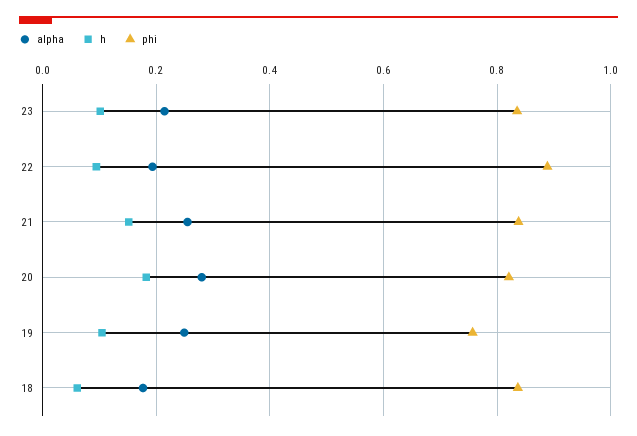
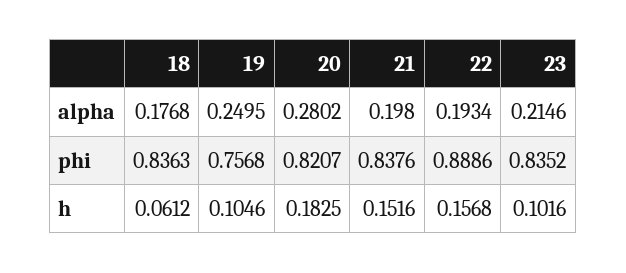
  {
    "alpha": {
      "23": 0.2146,
      "22": 0.1934,
-     "21": 0.26,
+     "21": 0.198,
      "20": 0.2802,
      "19": 0.2495,
      "18": 0.1768
    },
    "h": {
      "23": 0.1016,
-     "22": 0.1,
+     "22": 0.1568,
      "21": 0.1516,
      "20": 0.1825,
      "19": 0.1046,
      "18": 0.0612
    },
    "phi": {
      "23": 0.8352,
      "22": 0.8886,
      "21": 0.8376,
      "20": 0.8207,
      "19": 0.7568,
      "18": 0.8363
    }
  }

